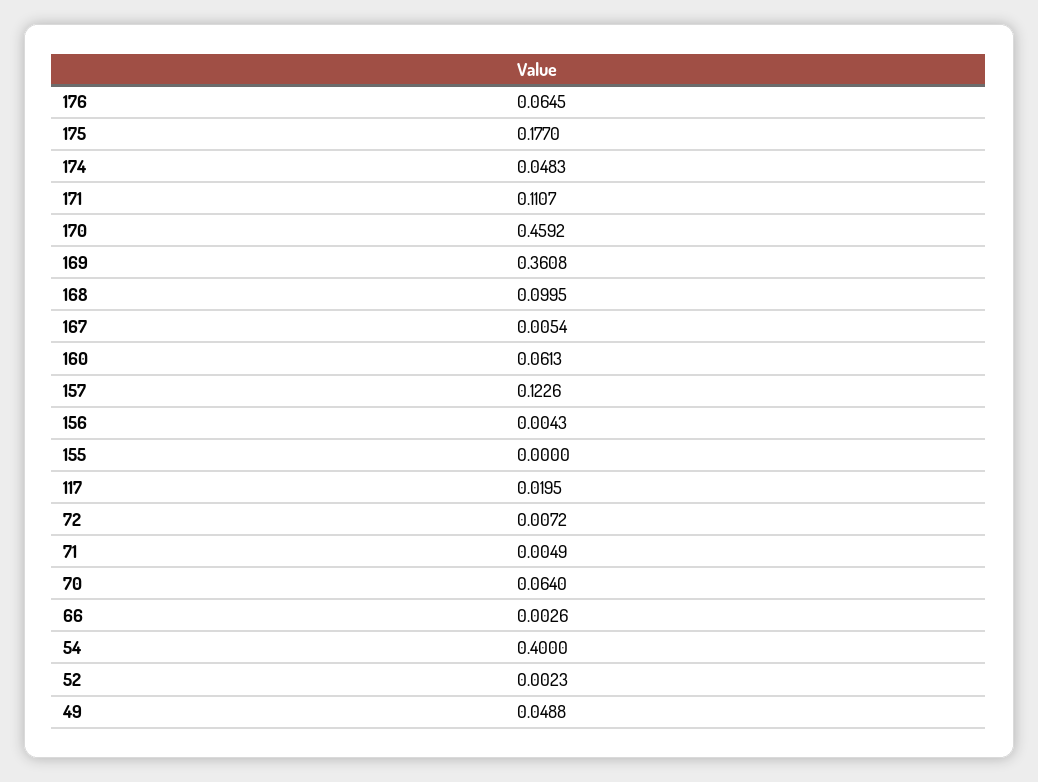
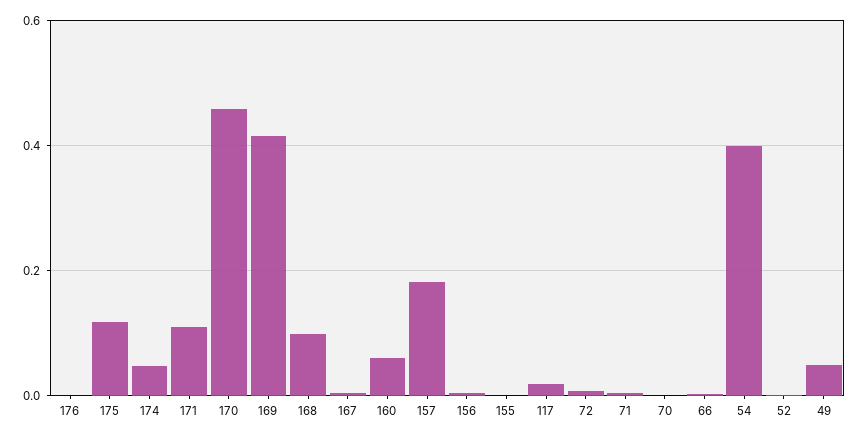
  {
-   "176": 0.0645,
+   "176": 0,
-   "175": 0.177,
+   "175": 0.12,
    "174": 0.0483,
    "171": 0.1107,
    "170": 0.4592,
-   "169": 0.3608,
+   "169": 0.42,
    "168": 0.0995,
    "167": 0.0054,
    "160": 0.0613,
-   "157": 0.1226,
+   "157": 0.18,
    "156": 0.0043,
    "155": 0,
    "117": 0.0195,
    "72": 0.0072,
    "71": 0.0049,
-   "70": 0.064,
+   "70": 0,
    "66": 0.0026,
    "54": 0.4,
    "52": 0.0023,
    "49": 0.0488
  }

